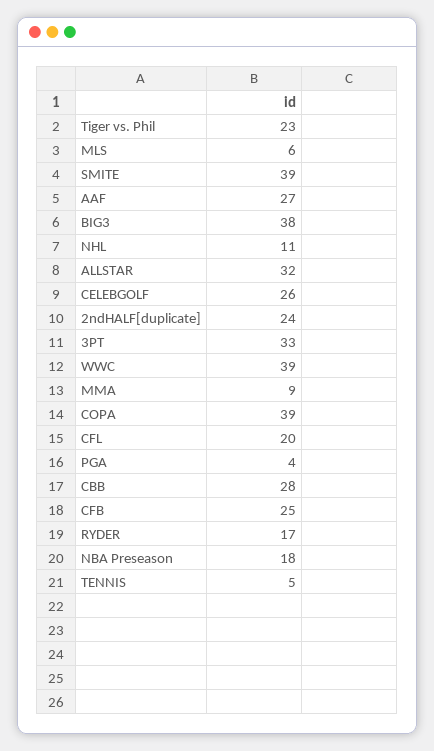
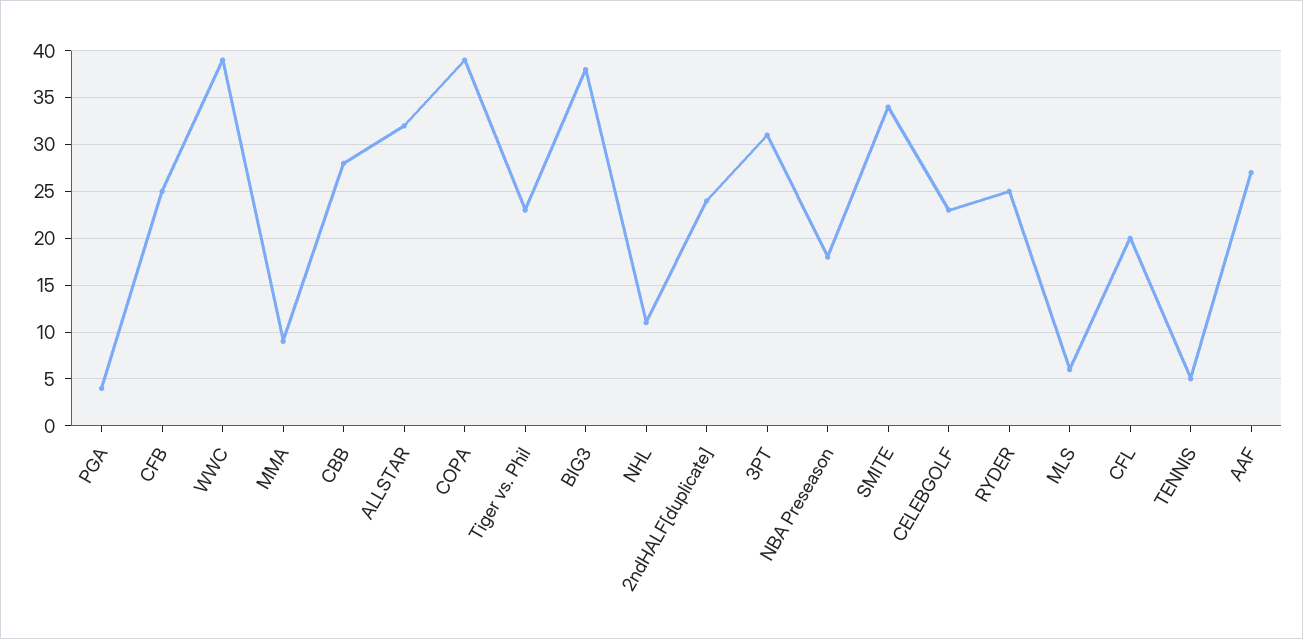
  {
    "Tiger vs. Phil": 23,
    "MLS": 6,
-   "SMITE": 39,
+   "SMITE": 34,
    "AAF": 27,
    "BIG3": 38,
    "NHL": 11,
    "ALLSTAR": 32,
-   "CELEBGOLF": 26,
+   "CELEBGOLF": 23,
    "2ndHALF[duplicate]": 24,
-   "3PT": 33,
+   "3PT": 31,
    "WWC": 39,
    "MMA": 9,
    "COPA": 39,
    "CFL": 20,
    "PGA": 4,
    "CBB": 28,
    "CFB": 25,
-   "RYDER": 17,
+   "RYDER": 25,
    "NBA Preseason": 18,
    "TENNIS": 5
  }

